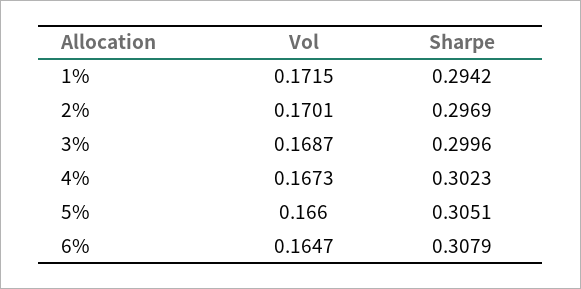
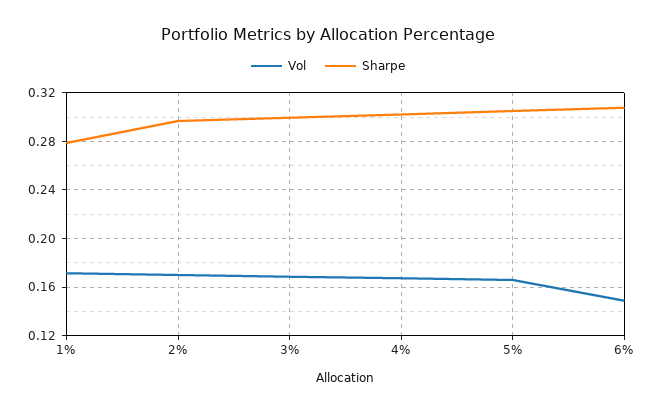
  {
    "Vol": {
      "1%": 0.1715,
      "2%": 0.1701,
      "3%": 0.1687,
      "4%": 0.1673,
      "5%": 0.166,
-     "6%": 0.1647
+     "6%": 0.15
    },
    "Sharpe": {
-     "1%": 0.2942,
+     "1%": 0.28,
      "2%": 0.2969,
      "3%": 0.2996,
      "4%": 0.3023,
      "5%": 0.3051,
      "6%": 0.3079
    }
  }

